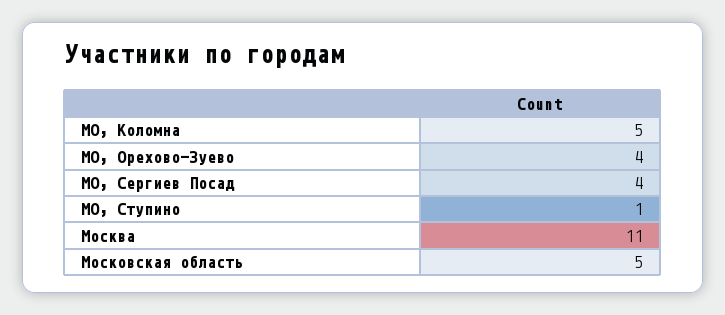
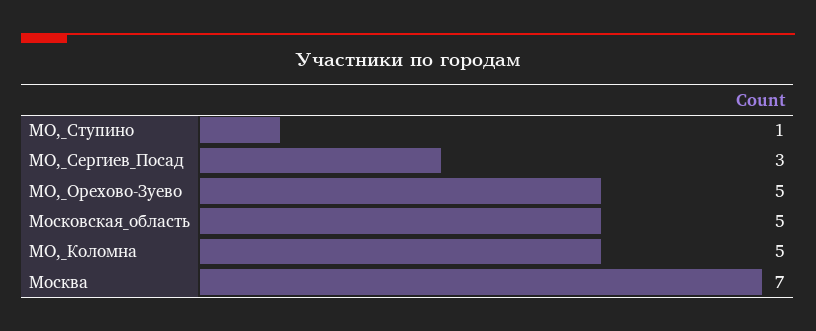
  {
    "МО, Коломна": 5,
-   "МО, Орехово-Зуево": 4,
+   "МО, Орехово-Зуево": 5,
-   "МО, Сергиев Посад": 4,
+   "МО, Сергиев Посад": 3,
    "МО, Ступино": 1,
-   "Москва": 11,
+   "Москва": 7,
    "Московская область": 5
  }

